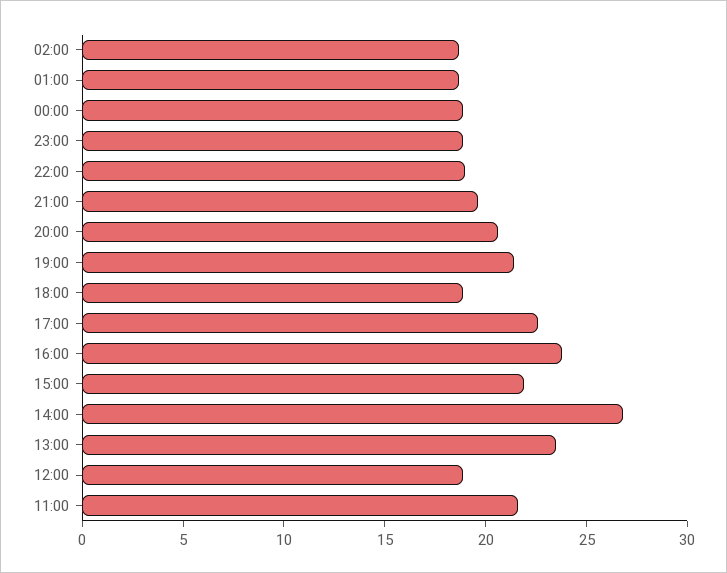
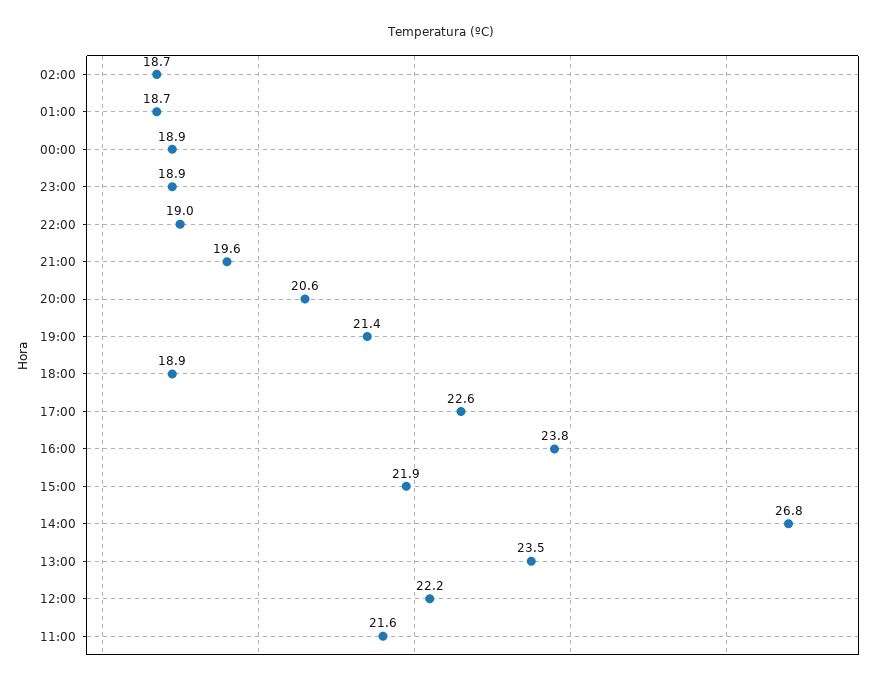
  {
    "02:00": 18.7,
    "01:00": 18.7,
    "00:00": 18.9,
    "23:00": 18.9,
    "22:00": 19,
    "21:00": 19.6,
    "20:00": 20.6,
    "19:00": 21.4,
    "18:00": 18.9,
    "17:00": 22.6,
    "16:00": 23.8,
    "15:00": 21.9,
    "14:00": 26.8,
    "13:00": 23.5,
-   "12:00": 19,
+   "12:00": 22.2,
    "11:00": 21.6
  }

